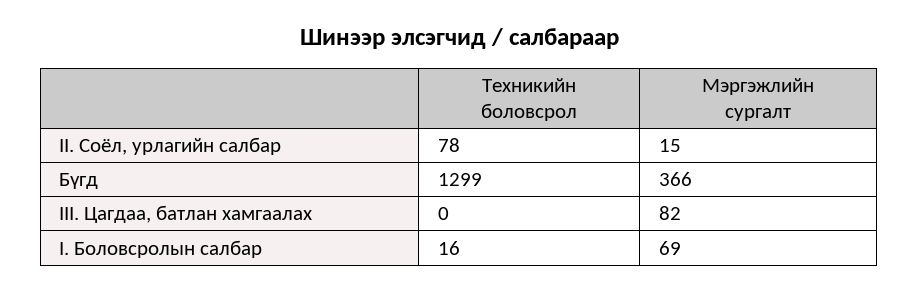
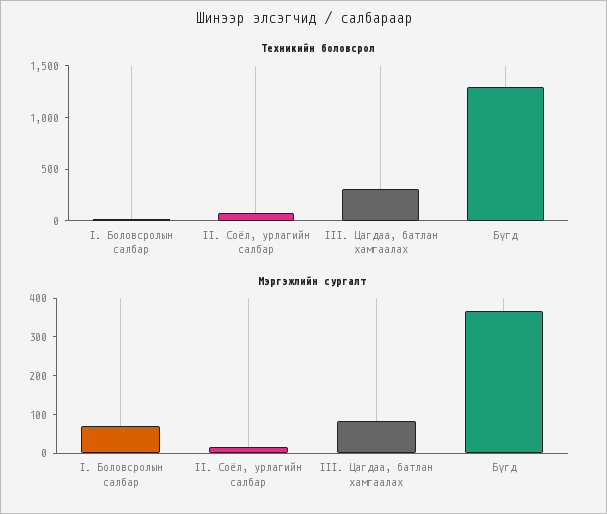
  {
    "Техникийн боловсрол": {
      "II. Соёл, урлагийн салбар": 78,
      "Бүгд": 1299,
-     "III. Цагдаа, батлан хамгаалах": 0,
+     "III. Цагдаа, батлан хамгаалах": 300,
      "I. Боловсролын салбар": 16
    },
    "Мэргэжлийн сургалт": {
      "II. Соёл, урлагийн салбар": 15,
      "Бүгд": 366,
      "III. Цагдаа, батлан хамгаалах": 82,
      "I. Боловсролын салбар": 69
    }
  }

